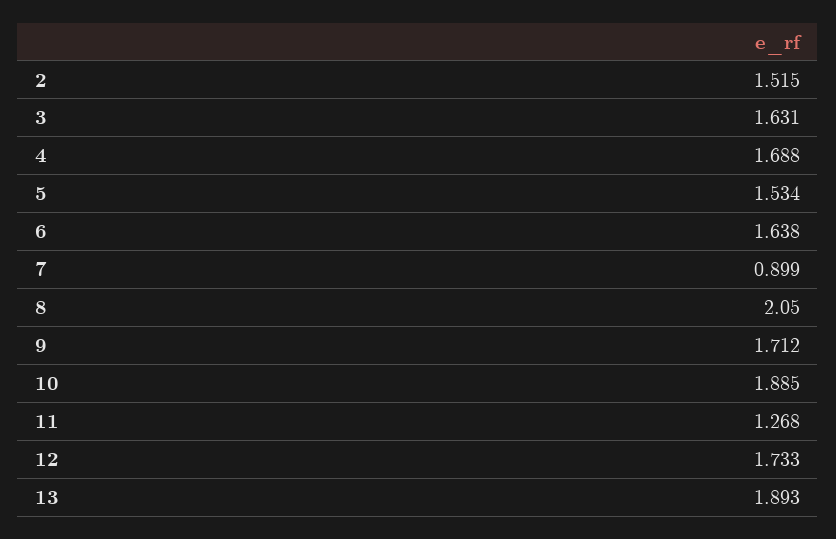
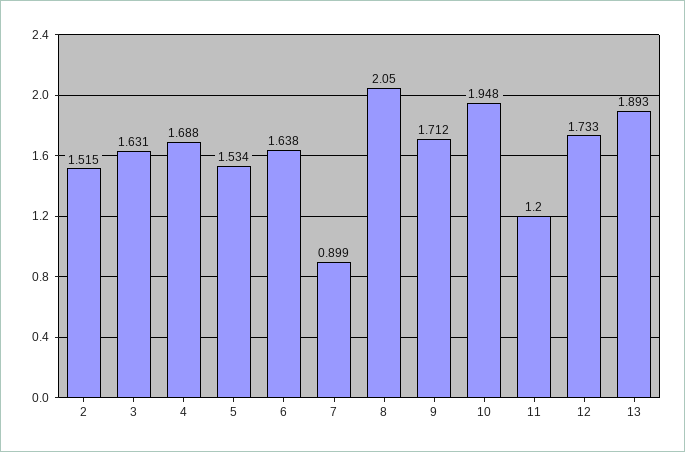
  {
    "2": 1.515,
    "3": 1.631,
    "4": 1.688,
    "5": 1.534,
    "6": 1.638,
    "7": 0.899,
    "8": 2.05,
    "9": 1.712,
-   "10": 1.885,
+   "10": 1.948,
-   "11": 1.268,
+   "11": 1.2,
    "12": 1.733,
    "13": 1.893
  }

